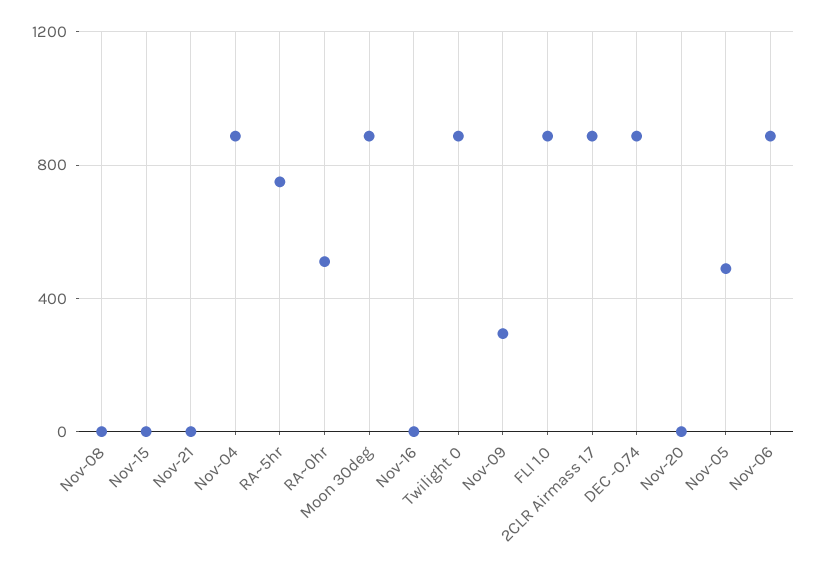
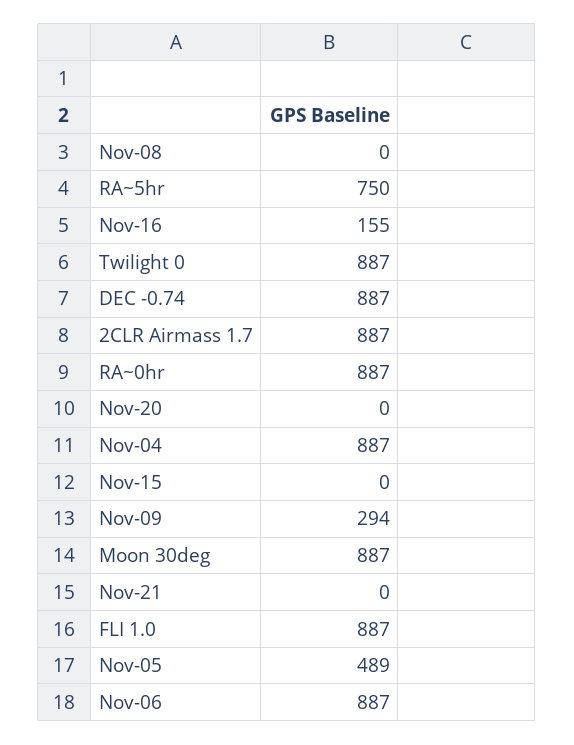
  {
    "Nov-08": 0,
    "Nov-15": 0,
    "Nov-21": 0,
    "Nov-04": 887,
    "RA~5hr": 750,
-   "RA~0hr": 500,
+   "RA~0hr": 887,
    "Moon 30deg": 887,
-   "Nov-16": 0,
+   "Nov-16": 155,
    "Twilight 0": 887,
    "Nov-09": 294,
    "FLI 1.0": 887,
    "2CLR Airmass 1.7": 887,
    "DEC -0.74": 887,
    "Nov-20": 0,
    "Nov-05": 489,
    "Nov-06": 887
  }

